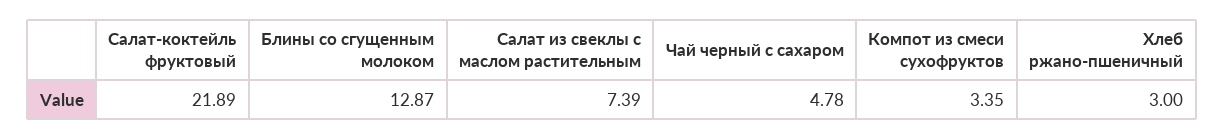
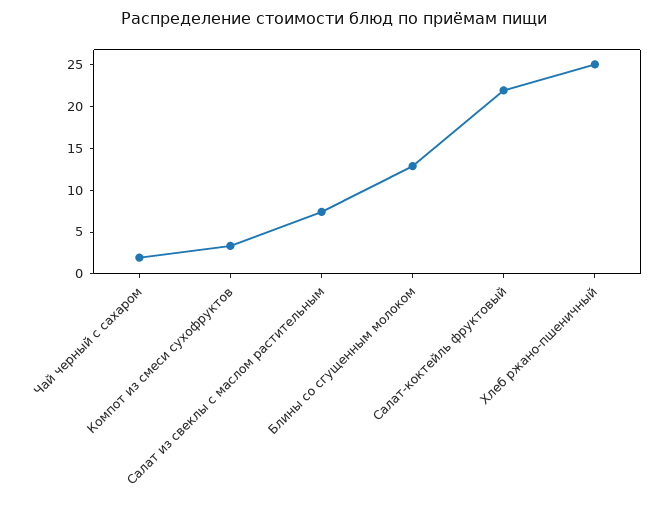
  {
    "Салат-коктейль фруктовый": 21.89,
    "Блины со сгущенным молоком": 12.87,
    "Салат из свеклы с маслом растительным": 7.39,
-   "Чай черный с сахаром": 4.78,
+   "Чай черный с сахаром": 2,
    "Компот из смеси сухофруктов": 3.35,
-   "Хлеб ржано-пшеничный": 3
+   "Хлеб ржано-пшеничный": 25
  }

